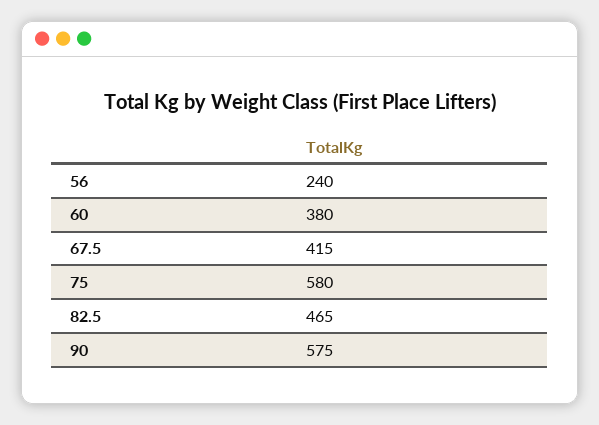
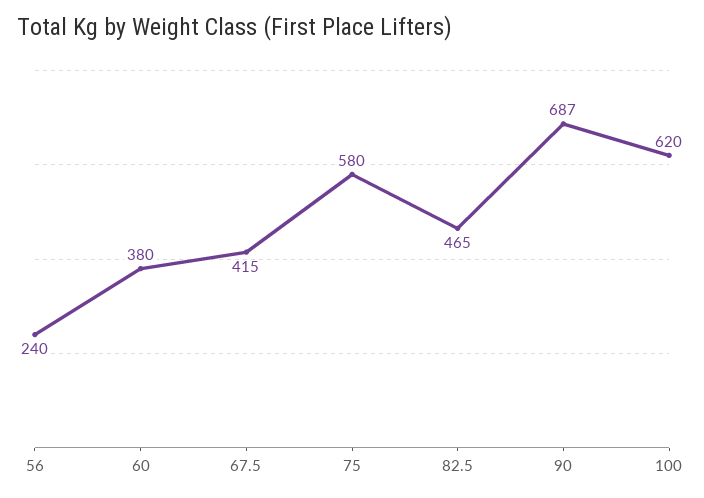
  {
    "56": 240,
    "60": 380,
    "67.5": 415,
    "75": 580,
    "82.5": 465,
-   "90": 575
+   "90": 687,
+   "100": 620
  }

